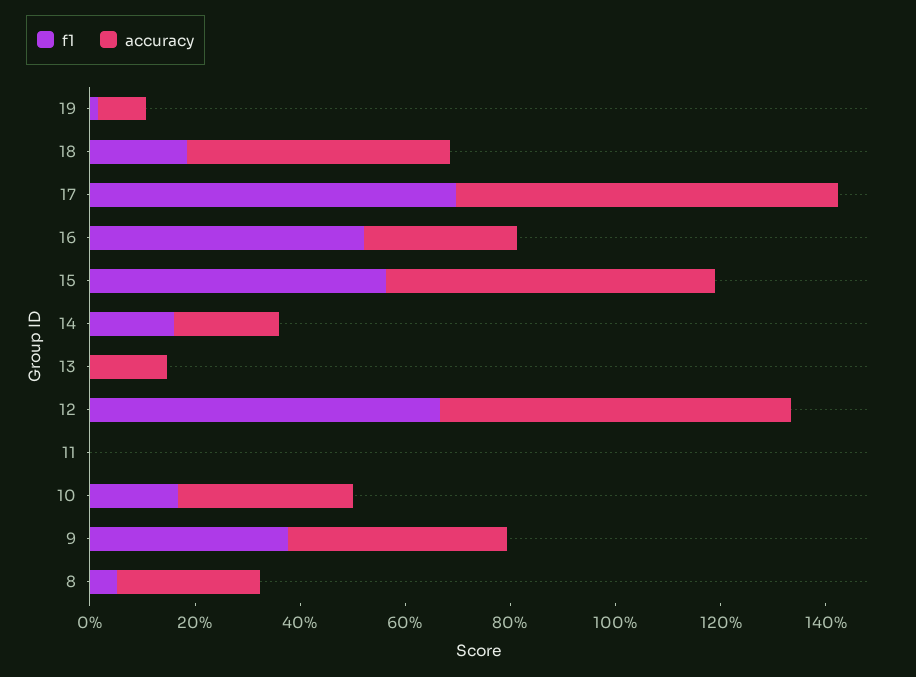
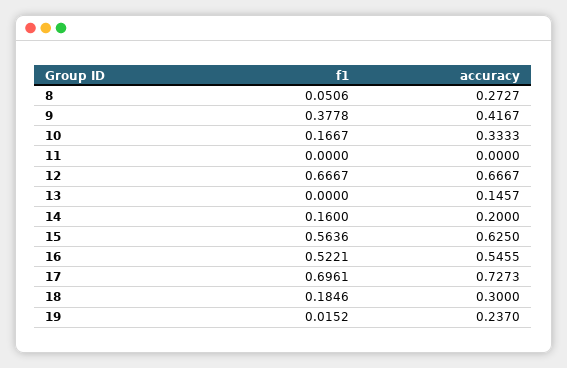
  {
    "f1": {
      "19": 0.0152,
      "18": 0.1846,
      "17": 0.6961,
      "16": 0.5221,
      "15": 0.5636,
      "14": 0.16,
      "13": 0,
      "12": 0.6667,
      "11": 0,
      "10": 0.1667,
      "9": 0.3778,
      "8": 0.0506
    },
    "accuracy": {
-     "19": 0.1,
+     "19": 0.237,
-     "18": 0.5,
+     "18": 0.3,
      "17": 0.7273,
-     "16": 0.3,
+     "16": 0.5455,
      "15": 0.625,
      "14": 0.2,
      "13": 0.1457,
      "12": 0.6667,
      "11": 0,
      "10": 0.3333,
      "9": 0.4167,
      "8": 0.2727
    }
  }

